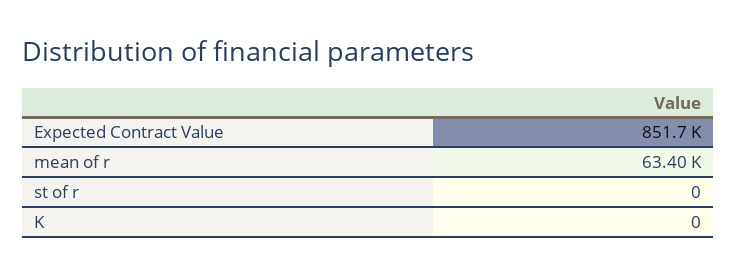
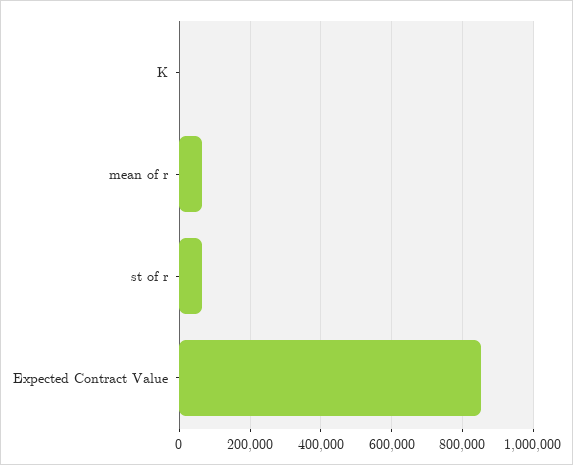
  {
    "Expected Contract Value": 851700,
    "mean of r": 63400,
-   "st of r": 0,
+   "st of r": 60000,
    "K": 0
  }

